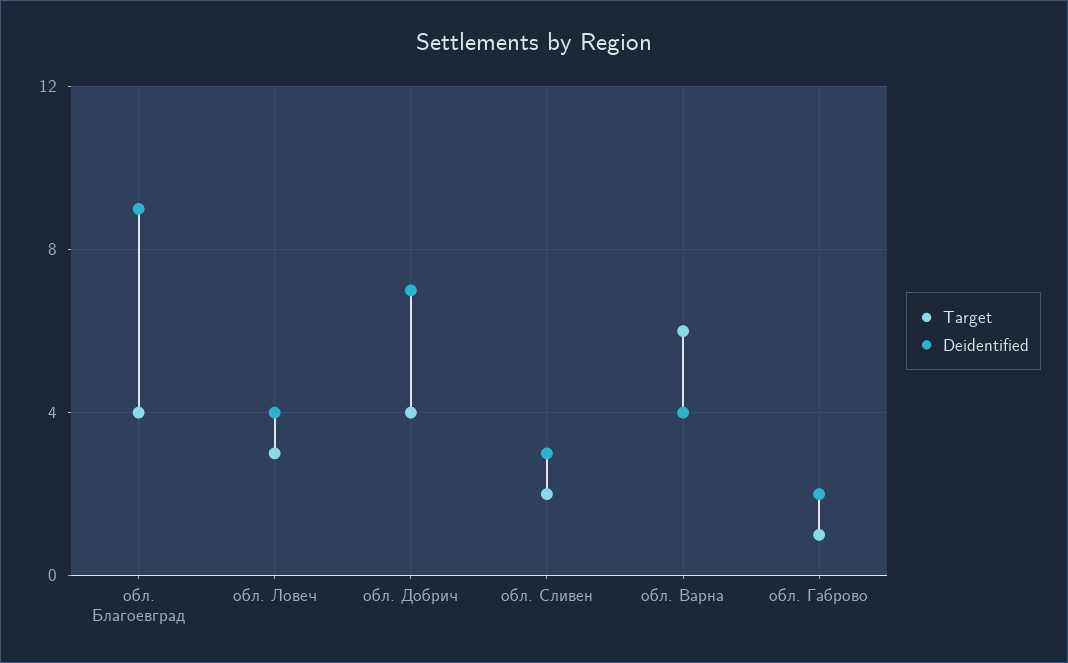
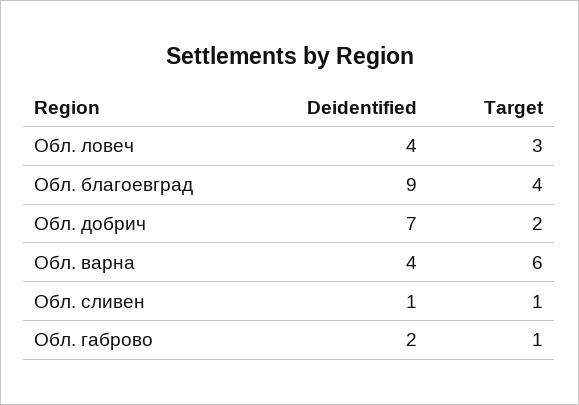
  {
    "Target": {
      "обл. Благоевград": 4,
      "обл. Ловеч": 3,
-     "обл. Добрич": 4,
+     "обл. Добрич": 2,
-     "обл. Сливен": 2,
+     "обл. Сливен": 1,
      "обл. Варна": 6,
      "обл. Габрово": 1
    },
    "Deidentified": {
      "обл. Благоевград": 9,
      "обл. Ловеч": 4,
      "обл. Добрич": 7,
-     "обл. Сливен": 3,
+     "обл. Сливен": 1,
      "обл. Варна": 4,
      "обл. Габрово": 2
    }
  }

